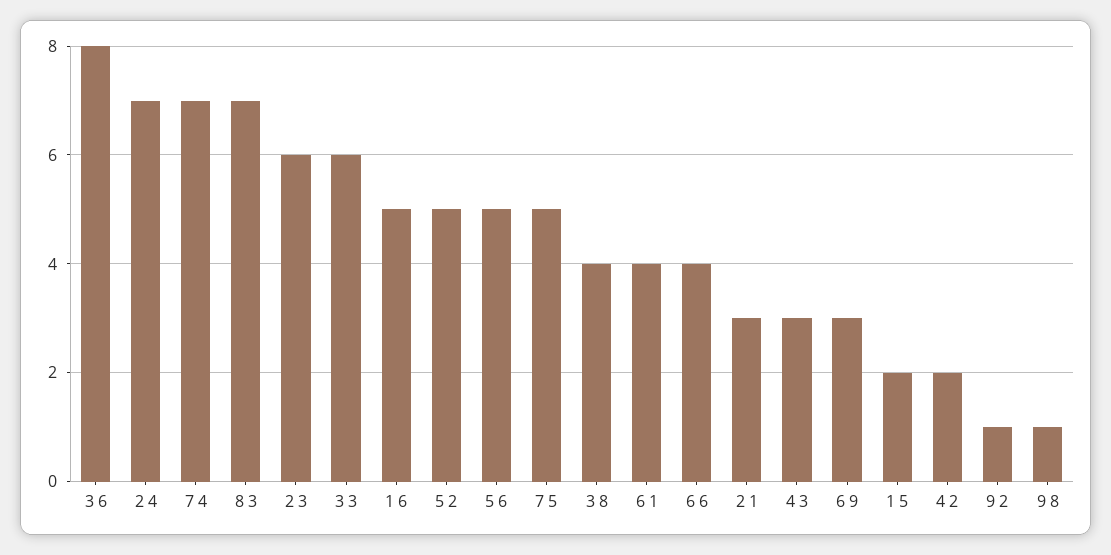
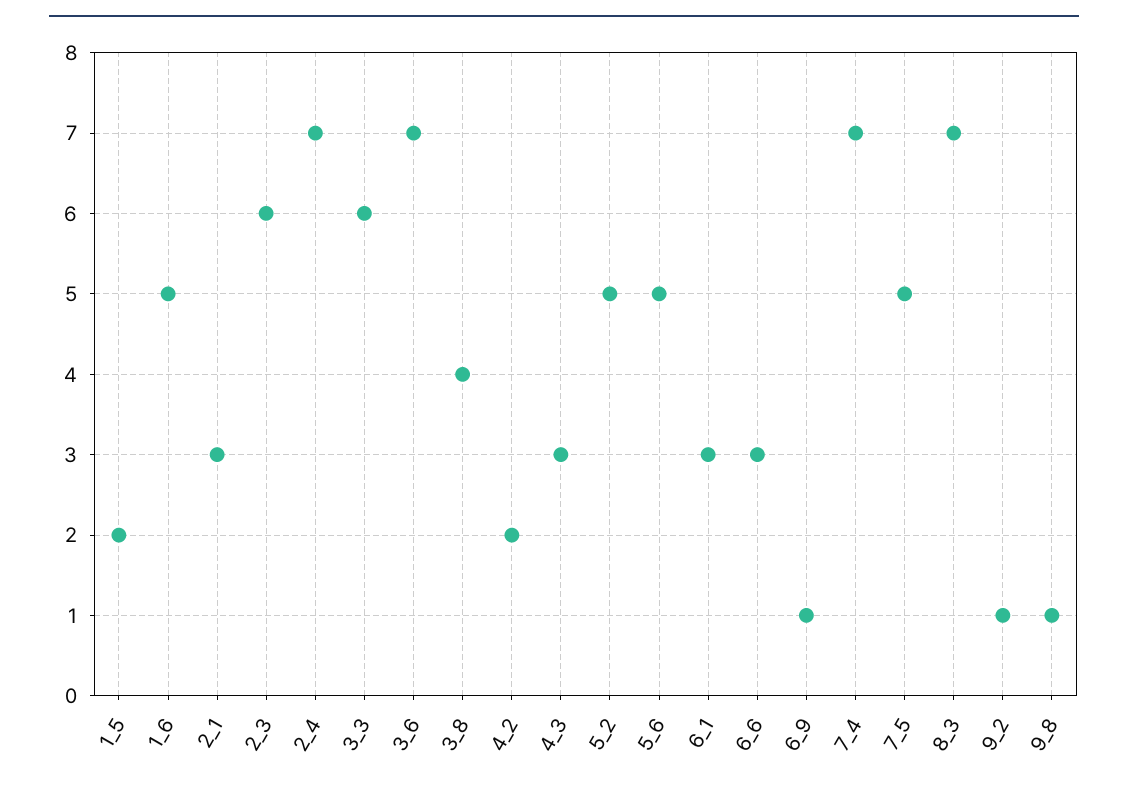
  {
-   "3 6": 8,
+   "3 6": 7,
    "2 4": 7,
    "7 4": 7,
    "8 3": 7,
    "2 3": 6,
    "3 3": 6,
    "1 6": 5,
    "5 2": 5,
    "5 6": 5,
    "7 5": 5,
    "3 8": 4,
-   "6 1": 4,
+   "6 1": 3,
-   "6 6": 4,
+   "6 6": 3,
    "2 1": 3,
    "4 3": 3,
-   "6 9": 3,
+   "6 9": 1,
    "1 5": 2,
    "4 2": 2,
    "9 2": 1,
    "9 8": 1
  }

